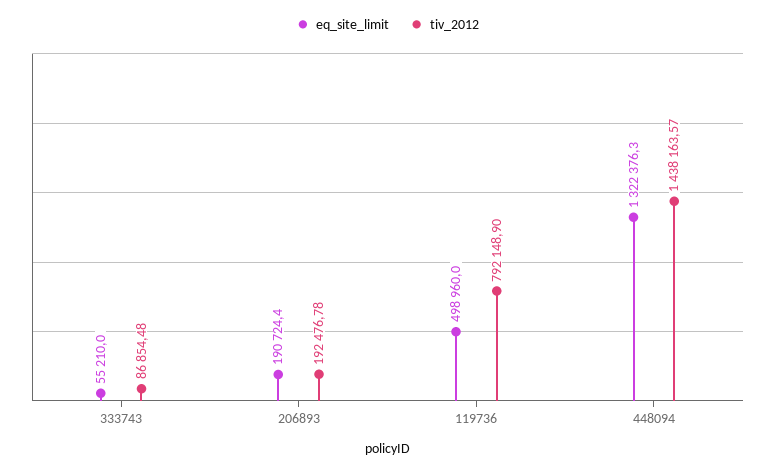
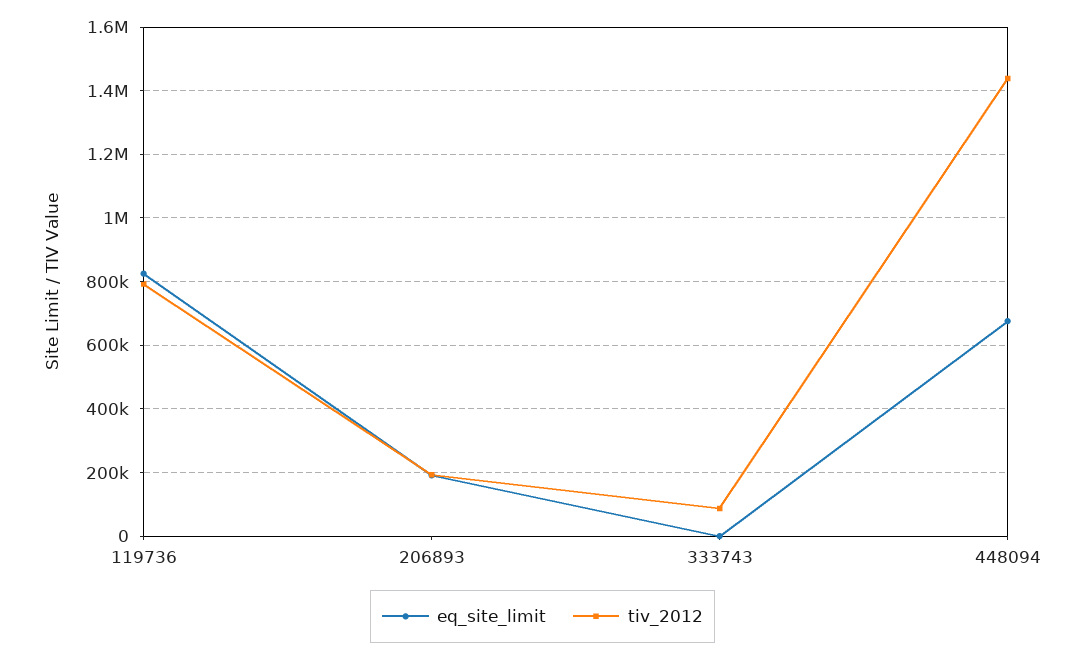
  {
    "eq_site_limit": {
-     "333743": 55210,
+     "333743": 0,
      "206893": 190724.4,
-     "119736": 498960,
+     "119736": 820000,
-     "448094": 1322376.3
+     "448094": 680000
    },
    "tiv_2012": {
      "333743": 86854.48,
      "206893": 192476.78,
      "119736": 792148.9,
      "448094": 1438163.57
    }
  }

